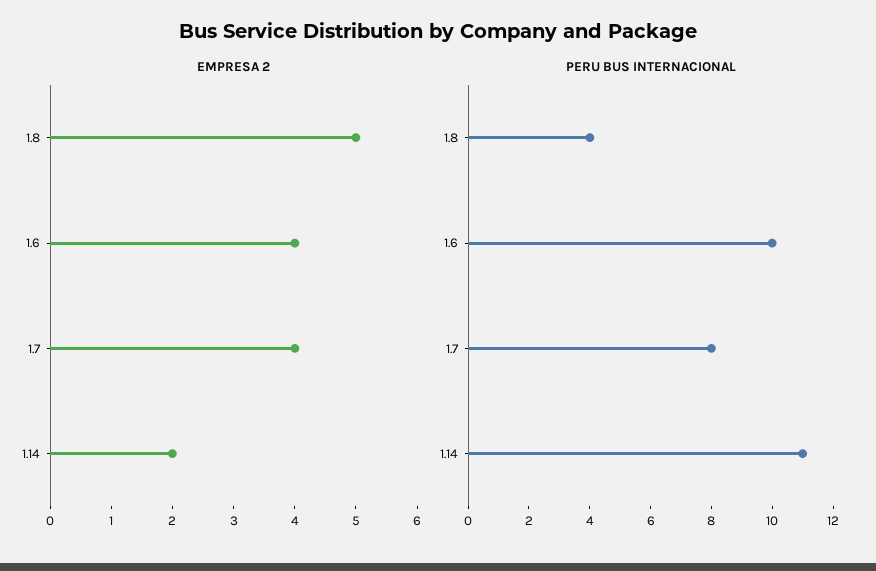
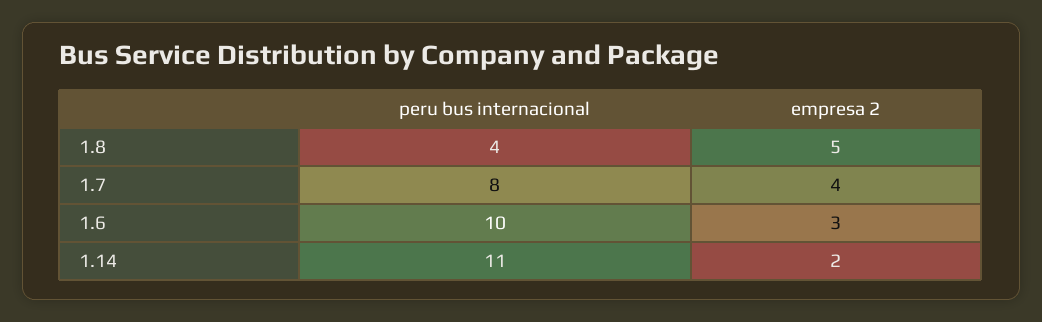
  {
    "EMPRESA 2": {
      "1.8": 5,
-     "1.6": 4,
+     "1.6": 3,
      "1.7": 4,
      "1.14": 2
    },
    "PERU BUS INTERNACIONAL": {
      "1.8": 4,
      "1.6": 10,
      "1.7": 8,
      "1.14": 11
    }
  }

